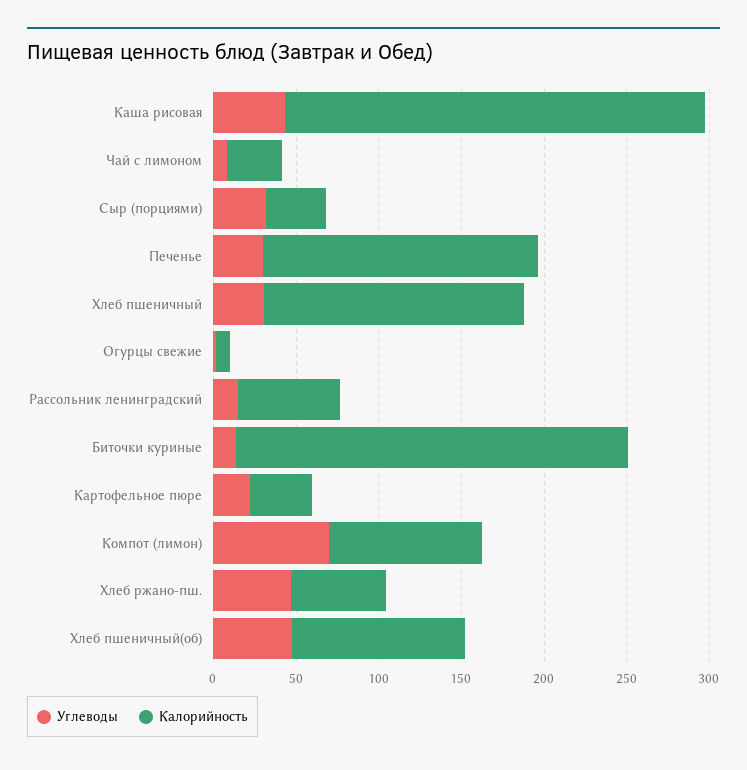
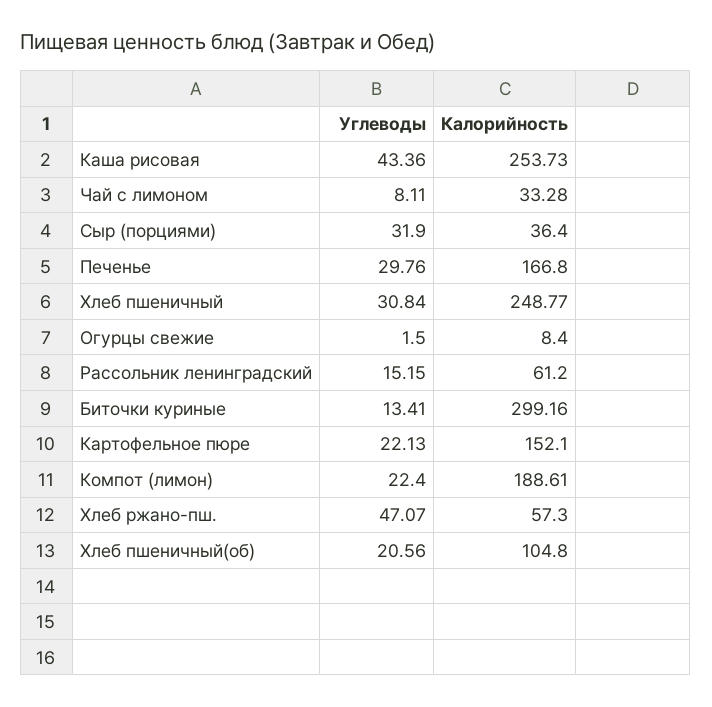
  {
    "Углеводы": {
      "Каша рисовая": 43.36,
      "Чай с лимоном": 8.11,
      "Сыр (порциями)": 31.9,
      "Печенье": 29.76,
      "Хлеб пшеничный": 30.84,
      "Огурцы свежие": 1.5,
      "Рассольник ленинградский": 15.15,
      "Биточки куриные": 13.41,
      "Картофельное пюре": 22.13,
-     "Компот (лимон)": 70,
+     "Компот (лимон)": 22.4,
      "Хлеб ржано-пш.": 47.07,
-     "Хлеб пшеничный(об)": 50
+     "Хлеб пшеничный(об)": 20.56
    },
    "Калорийность": {
      "Каша рисовая": 253.73,
      "Чай с лимоном": 33.28,
      "Сыр (порциями)": 36.4,
      "Печенье": 166.8,
-     "Хлеб пшеничный": 160,
+     "Хлеб пшеничный": 248.77,
      "Огурцы свежие": 8.4,
      "Рассольник ленинградский": 61.2,
-     "Биточки куриные": 240,
+     "Биточки куриные": 299.16,
-     "Картофельное пюре": 40,
+     "Картофельное пюре": 152.1,
-     "Компот (лимон)": 90,
+     "Компот (лимон)": 188.61,
      "Хлеб ржано-пш.": 57.3,
      "Хлеб пшеничный(об)": 104.8
    }
  }

